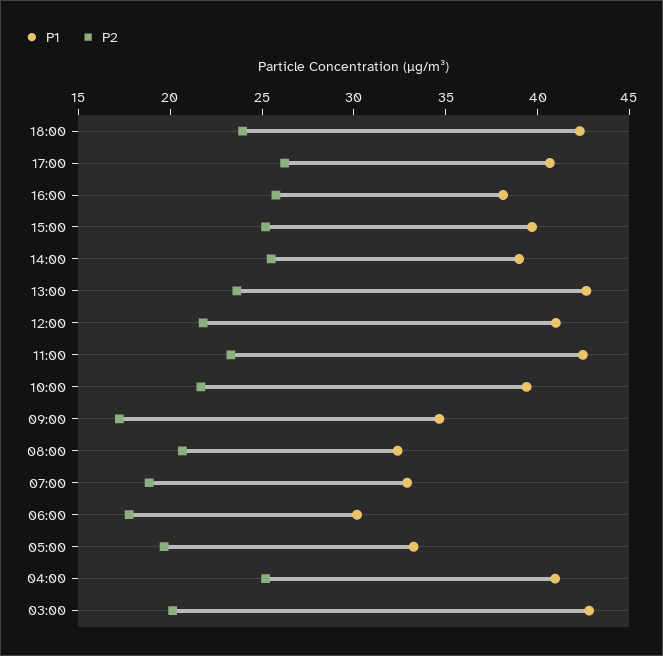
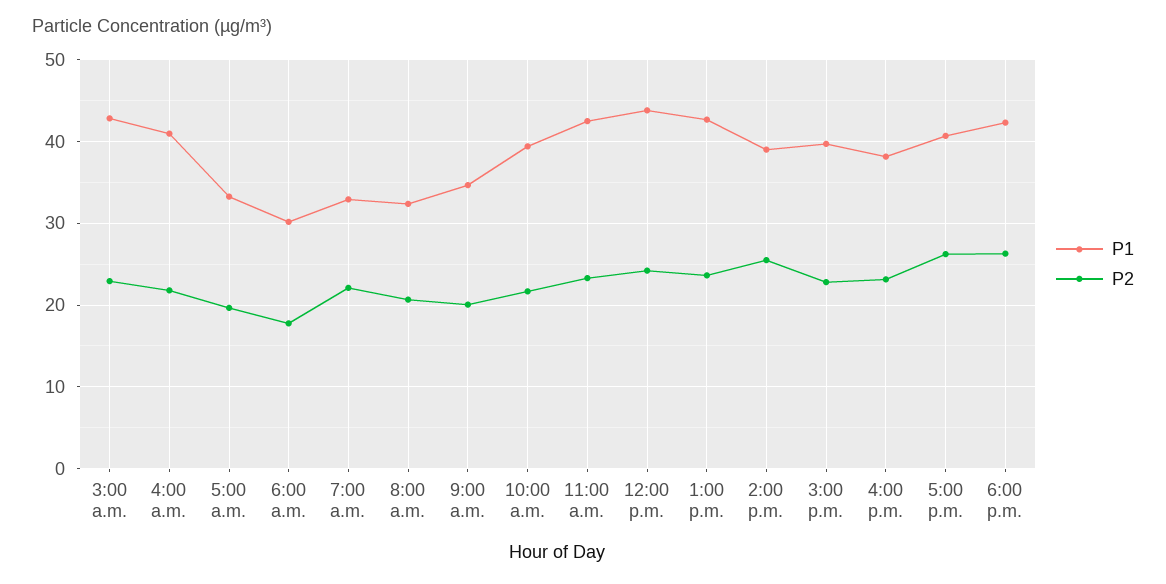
  {
    "P1": {
      "18:00": 42,
      "17:00": 41,
      "16:00": 38,
      "15:00": 40,
      "14:00": 39,
      "13:00": 43,
-     "12:00": 41,
+     "12:00": 44,
      "11:00": 42,
      "10:00": 39,
      "09:00": 35,
      "08:00": 32,
      "07:00": 33,
      "06:00": 30,
      "05:00": 33,
      "04:00": 41,
      "03:00": 43
    },
    "P2": {
-     "18:00": 24,
+     "18:00": 26,
      "17:00": 26,
-     "16:00": 26,
+     "16:00": 23,
-     "15:00": 25,
+     "15:00": 23,
      "14:00": 26,
      "13:00": 24,
-     "12:00": 22,
+     "12:00": 24,
      "11:00": 23,
      "10:00": 22,
-     "09:00": 17,
+     "09:00": 20,
      "08:00": 21,
-     "07:00": 19,
+     "07:00": 22,
      "06:00": 18,
      "05:00": 20,
-     "04:00": 25,
+     "04:00": 22,
-     "03:00": 20
+     "03:00": 23
    }
  }

